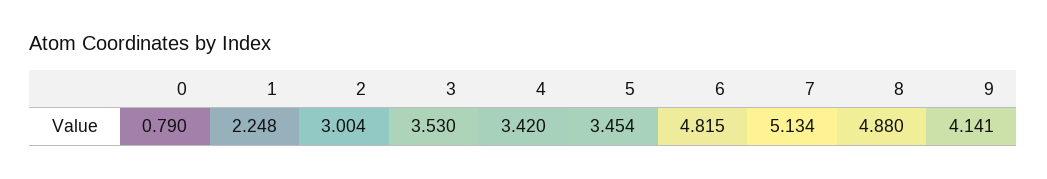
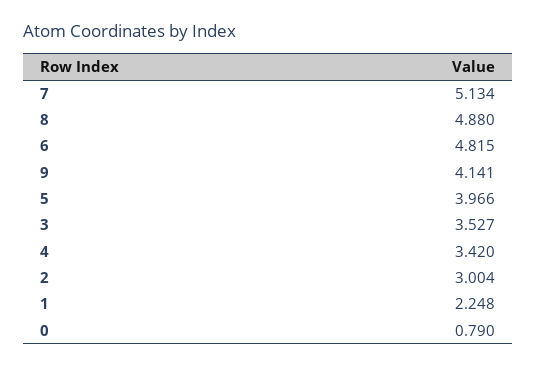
  {
    "0": 0.79,
    "1": 2.248,
    "2": 3.004,
-   "3": 3.53,
+   "3": 3.527,
    "4": 3.42,
-   "5": 3.454,
+   "5": 3.966,
    "6": 4.815,
    "7": 5.134,
    "8": 4.88,
    "9": 4.141
  }

